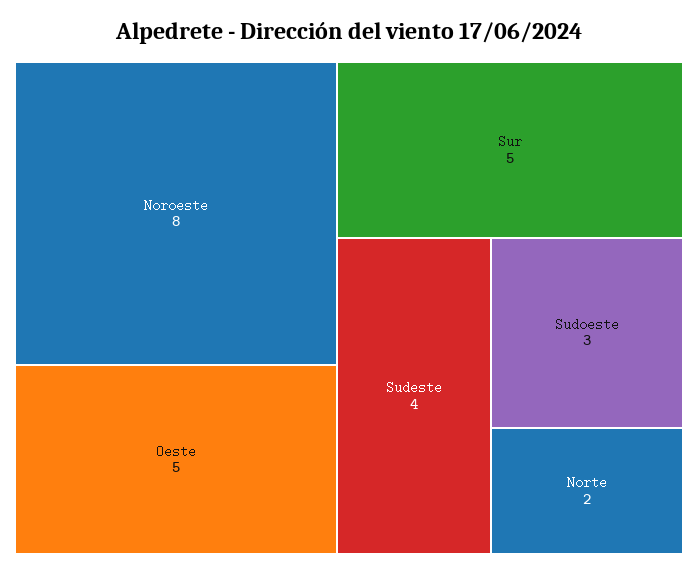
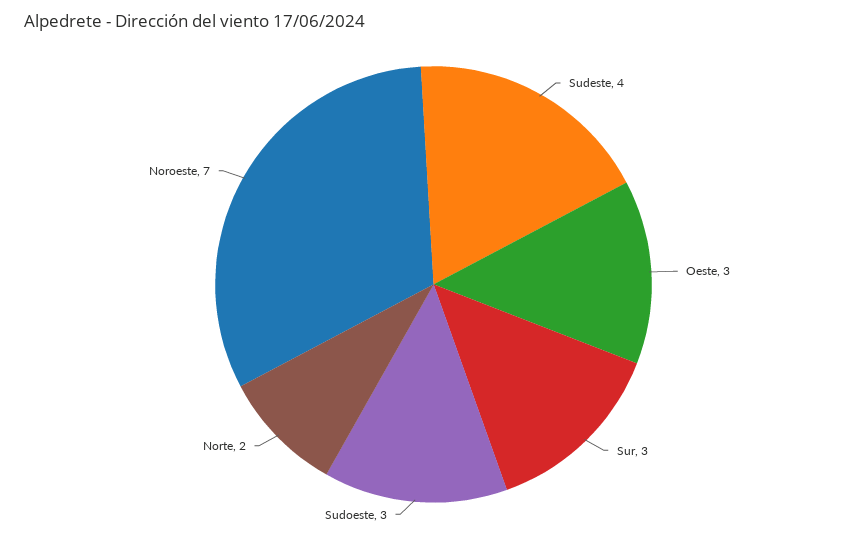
  {
-   "Noroeste": 8,
+   "Noroeste": 7,
-   "Oeste": 5,
+   "Oeste": 3,
-   "Sur": 5,
+   "Sur": 3,
    "Sudeste": 4,
    "Sudoeste": 3,
    "Norte": 2
  }

